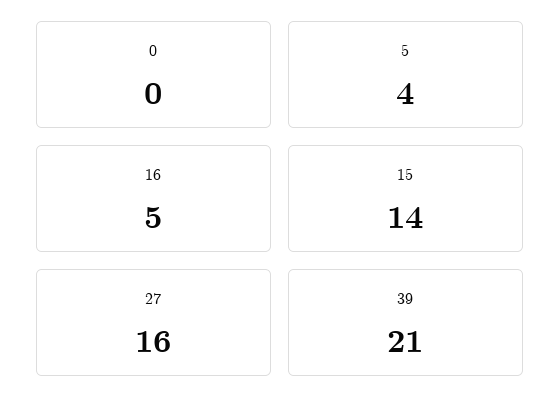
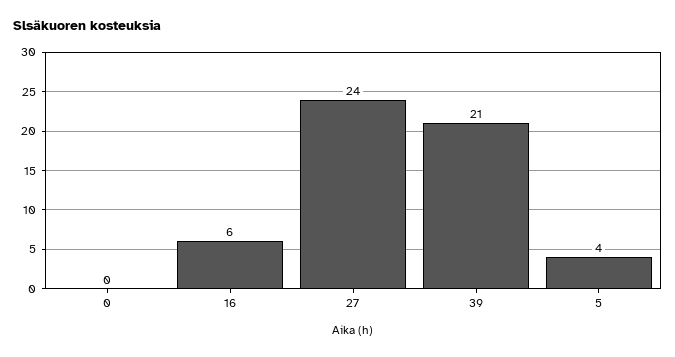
  {
    "0": 0,
    "5": 4,
-   "16": 5,
+   "16": 6,
-   "15": 14,
-   "27": 16,
+   "27": 24,
    "39": 21
  }

